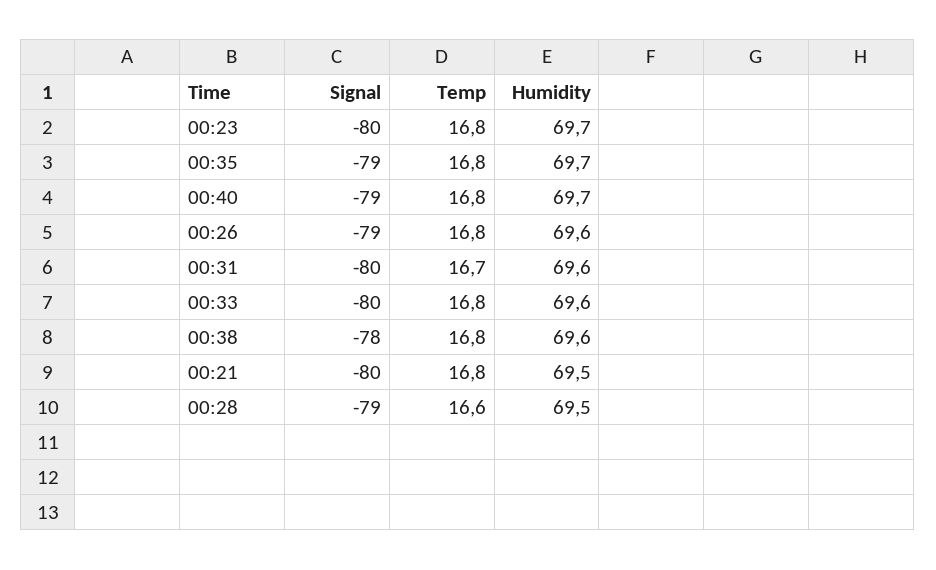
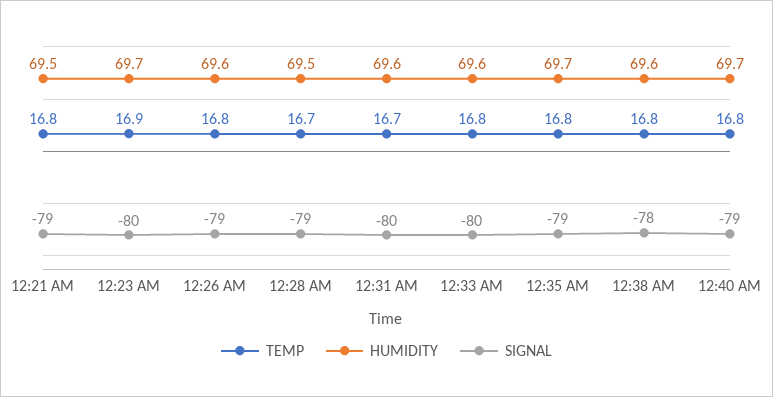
  {
    "Signal": {
      "00:23": -80,
      "00:35": -79,
      "00:40": -79,
      "00:26": -79,
      "00:31": -80,
      "00:33": -80,
      "00:38": -78,
-     "00:21": -80,
+     "00:21": -79,
      "00:28": -79
    },
    "Temp": {
-     "00:23": 16.8,
+     "00:23": 16.9,
      "00:35": 16.8,
      "00:40": 16.8,
      "00:26": 16.8,
      "00:31": 16.7,
      "00:33": 16.8,
      "00:38": 16.8,
      "00:21": 16.8,
-     "00:28": 16.6
+     "00:28": 16.7
    },
    "Humidity": {
      "00:23": 69.7,
      "00:35": 69.7,
      "00:40": 69.7,
      "00:26": 69.6,
      "00:31": 69.6,
      "00:33": 69.6,
      "00:38": 69.6,
      "00:21": 69.5,
      "00:28": 69.5
    }
  }

